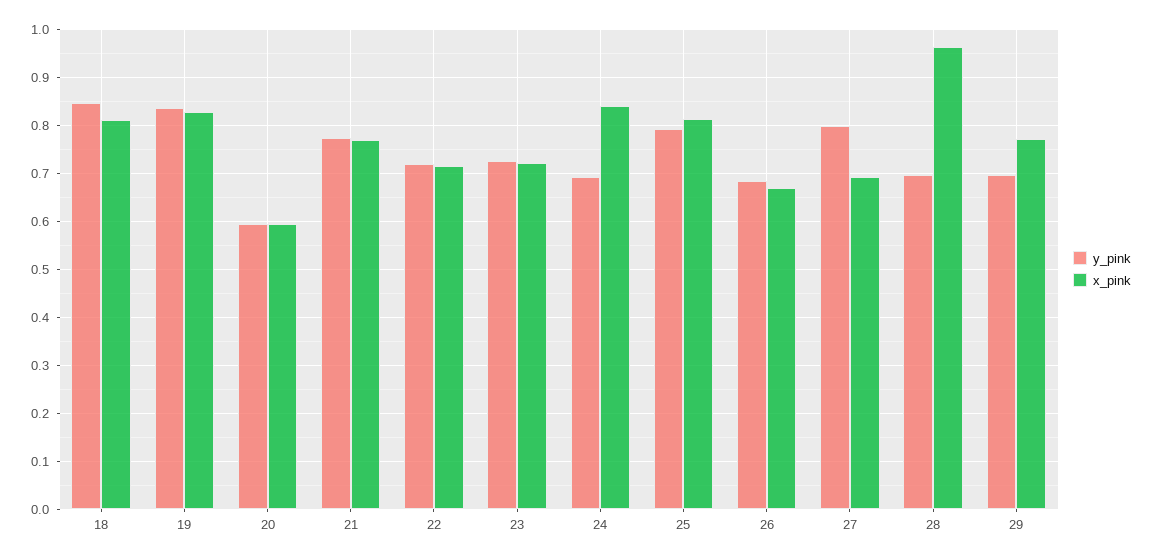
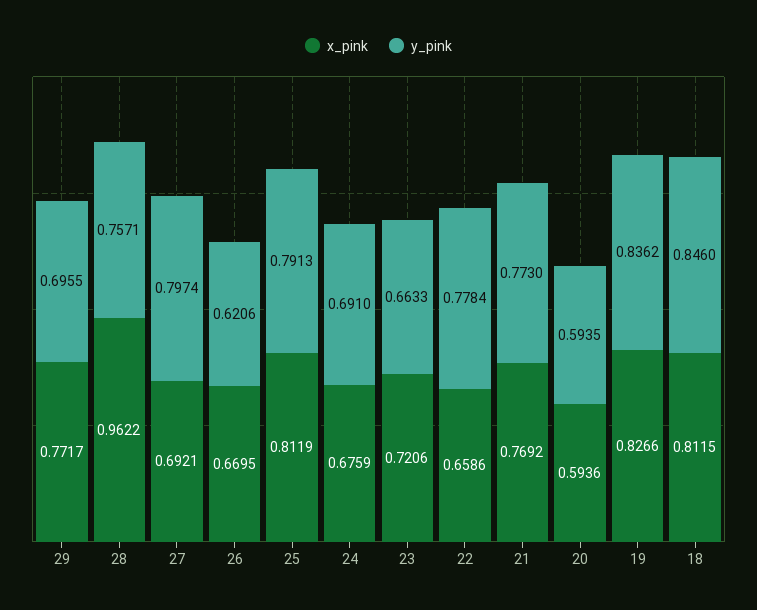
  {
    "y_pink": {
      "18": 0.846,
      "19": 0.8362,
      "20": 0.5935,
      "21": 0.773,
-     "22": 0.72,
+     "22": 0.7784,
-     "23": 0.72,
+     "23": 0.6633,
      "24": 0.691,
      "25": 0.7913,
-     "26": 0.68,
+     "26": 0.6206,
      "27": 0.7974,
-     "28": 0.7,
+     "28": 0.7571,
      "29": 0.6955
    },
    "x_pink": {
      "18": 0.8115,
      "19": 0.8266,
      "20": 0.5936,
      "21": 0.7692,
-     "22": 0.72,
+     "22": 0.6586,
      "23": 0.7206,
-     "24": 0.84,
+     "24": 0.6759,
      "25": 0.8119,
      "26": 0.6695,
      "27": 0.6921,
      "28": 0.9622,
      "29": 0.7717
    }
  }

